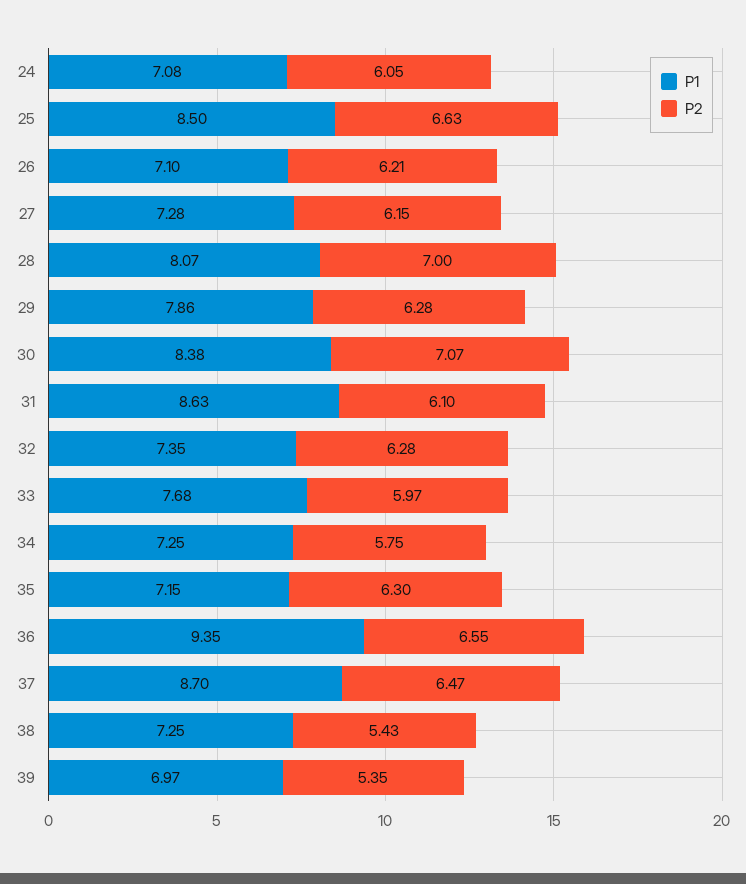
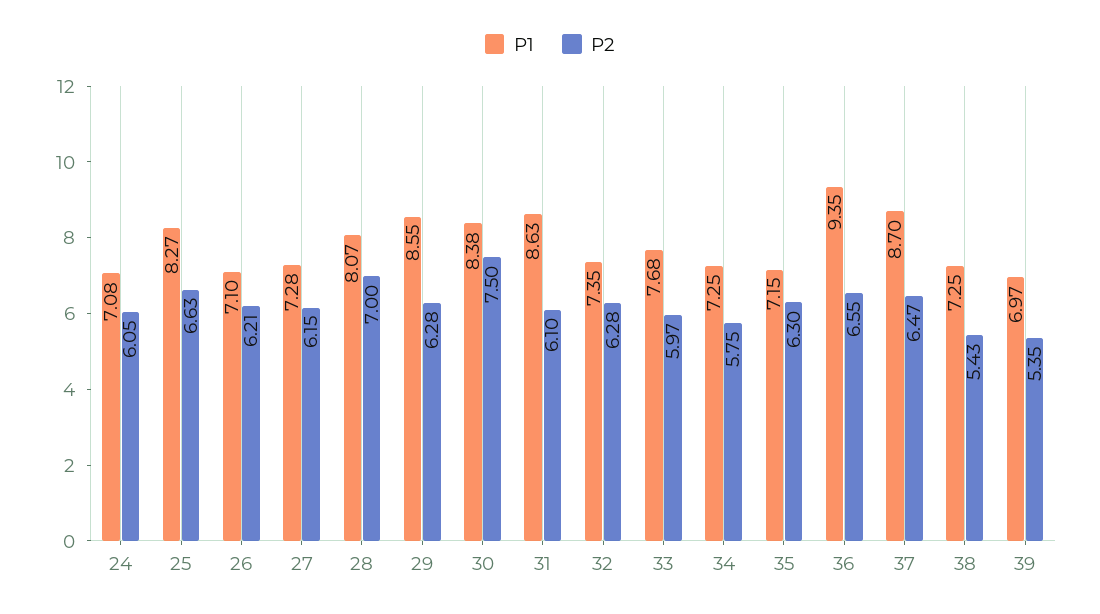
  {
    "P1": {
      "24": 7.08,
-     "25": 8.5,
+     "25": 8.27,
      "26": 7.1,
      "27": 7.28,
      "28": 8.07,
-     "29": 7.86,
+     "29": 8.55,
      "30": 8.38,
      "31": 8.63,
      "32": 7.35,
      "33": 7.68,
      "34": 7.25,
      "35": 7.15,
      "36": 9.35,
      "37": 8.7,
      "38": 7.25,
      "39": 6.97
    },
    "P2": {
      "24": 6.05,
      "25": 6.63,
      "26": 6.21,
      "27": 6.15,
      "28": 7,
      "29": 6.28,
-     "30": 7.07,
+     "30": 7.5,
      "31": 6.1,
      "32": 6.28,
      "33": 5.97,
      "34": 5.75,
      "35": 6.3,
      "36": 6.55,
      "37": 6.47,
      "38": 5.43,
      "39": 5.35
    }
  }

